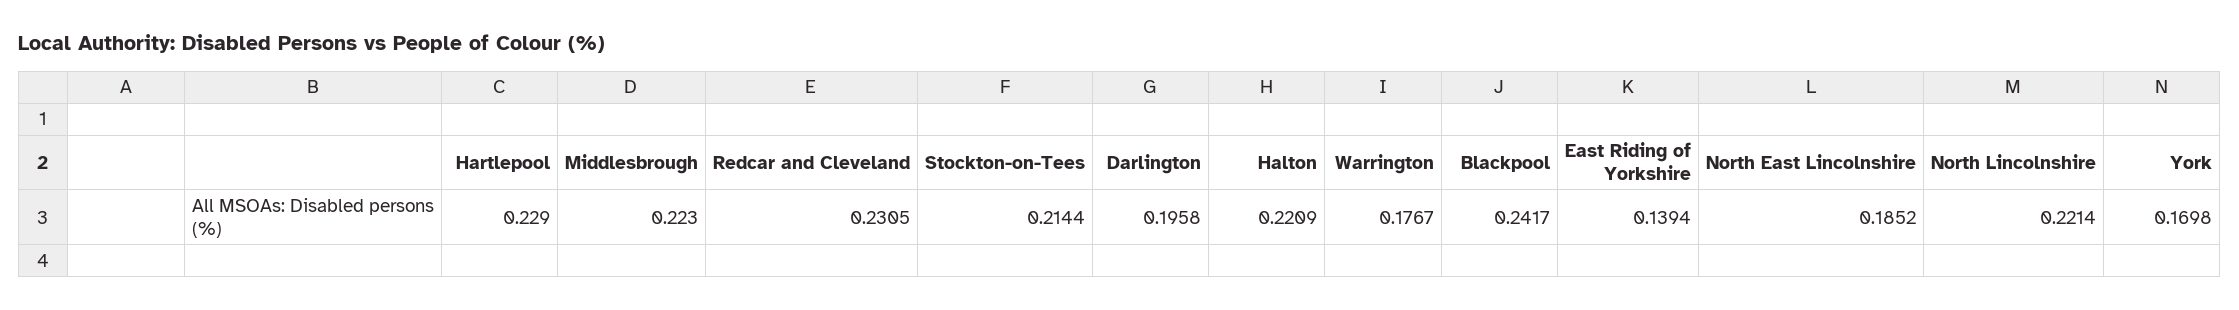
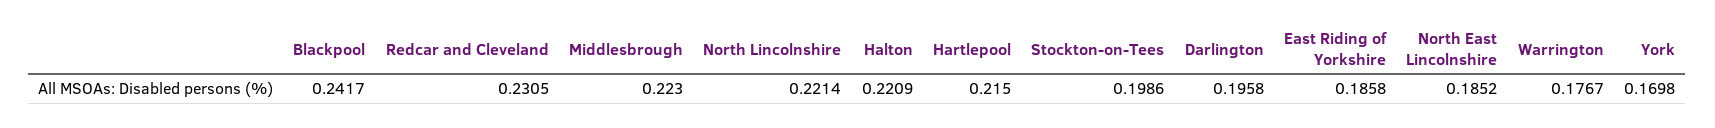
  {
-   "Hartlepool": 0.229,
+   "Hartlepool": 0.215,
    "Middlesbrough": 0.223,
    "Redcar and Cleveland": 0.2305,
-   "Stockton-on-Tees": 0.2144,
+   "Stockton-on-Tees": 0.1986,
    "Darlington": 0.1958,
    "Halton": 0.2209,
    "Warrington": 0.1767,
    "Blackpool": 0.2417,
-   "East Riding of Yorkshire": 0.1394,
+   "East Riding of Yorkshire": 0.1858,
    "North East Lincolnshire": 0.1852,
    "North Lincolnshire": 0.2214,
    "York": 0.1698
  }

